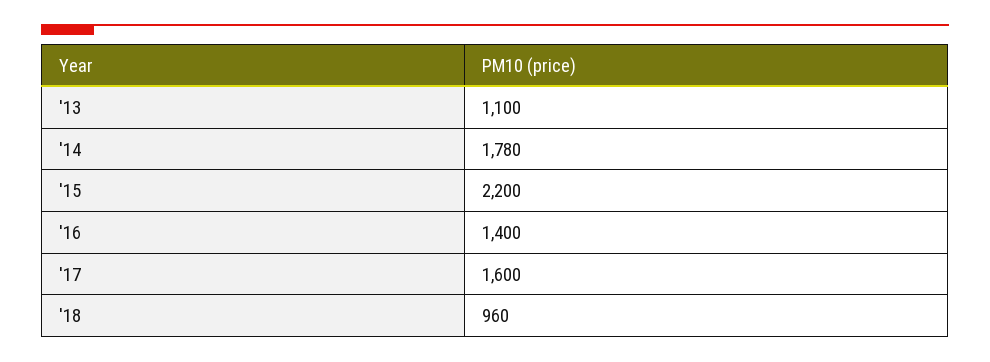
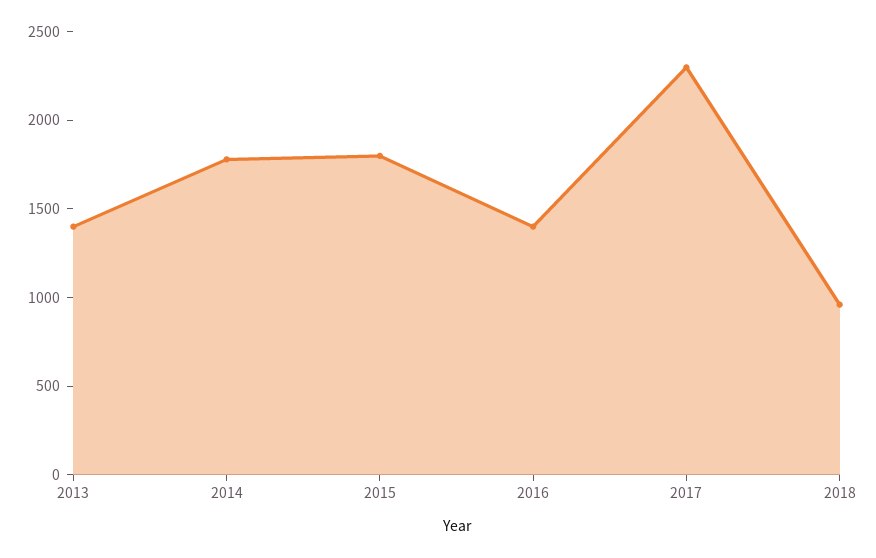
  {
-   "'13": 1100,
+   "'13": 1400,
    "'14": 1780,
-   "'15": 2200,
+   "'15": 1800,
    "'16": 1400,
-   "'17": 1600,
+   "'17": 2300,
    "'18": 960
  }

